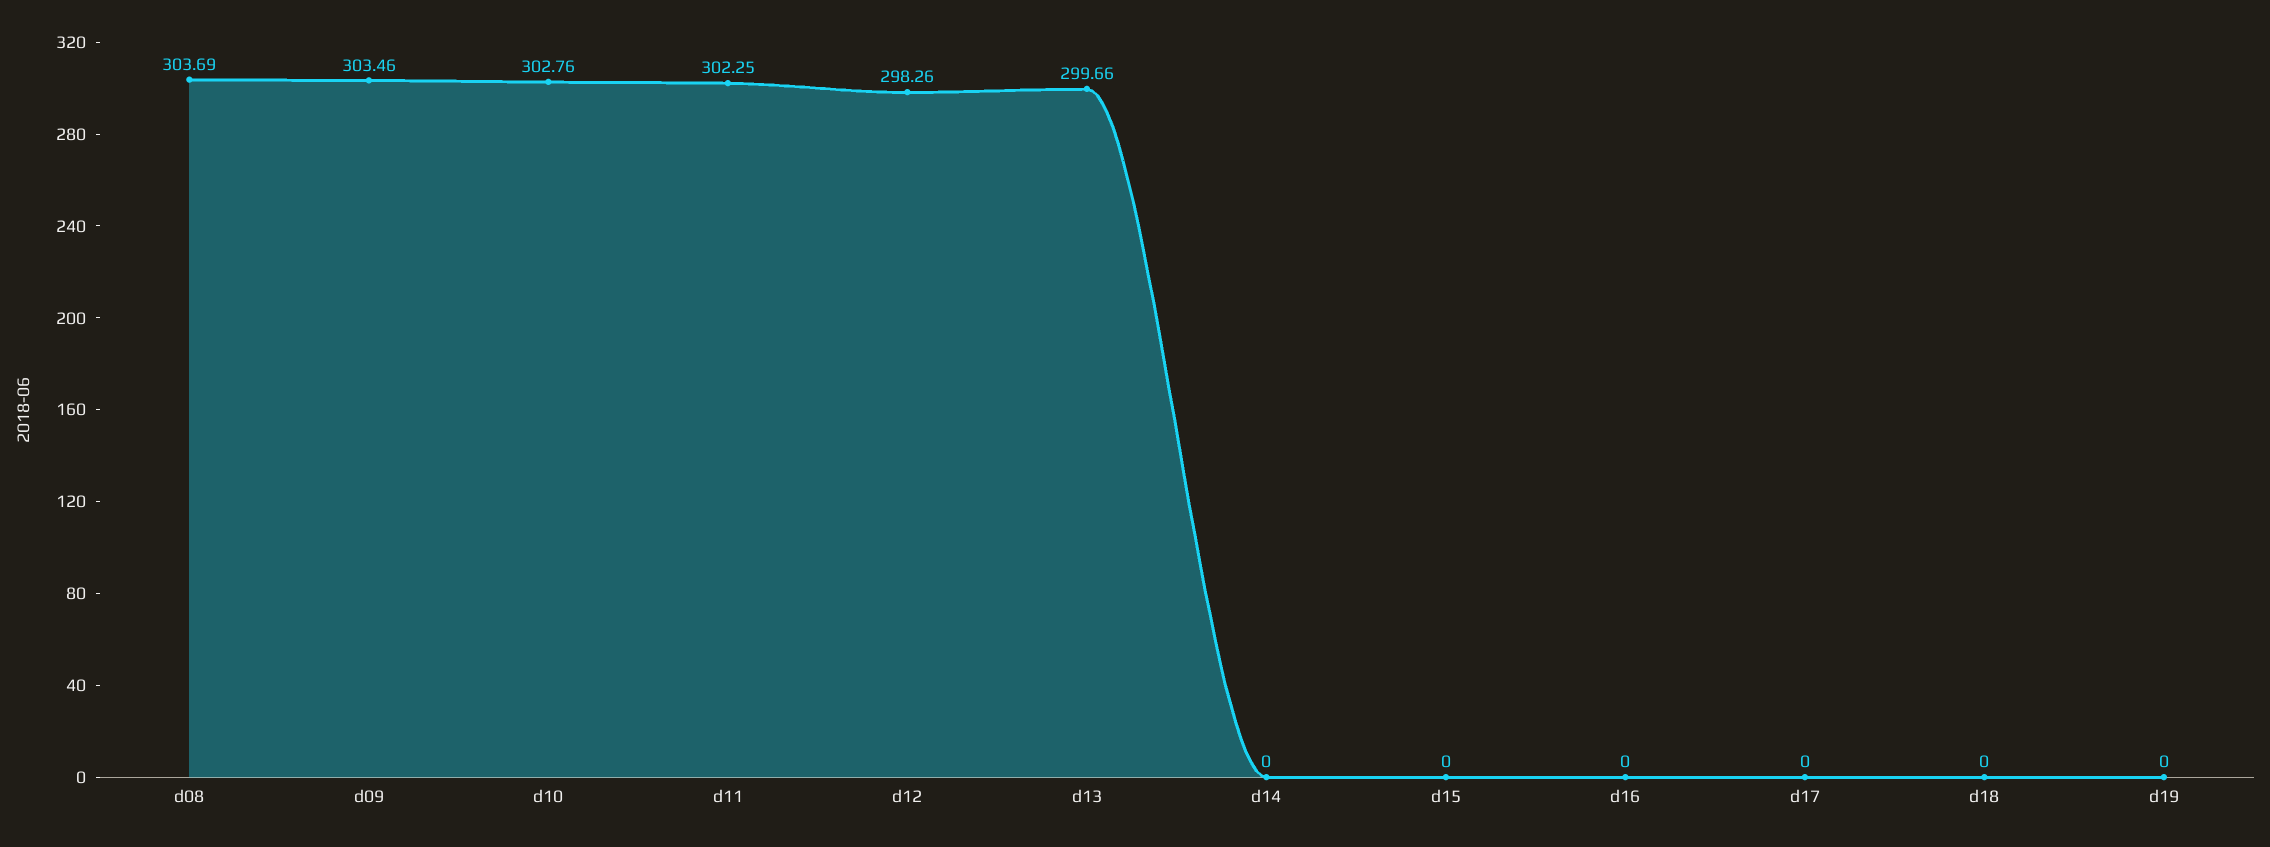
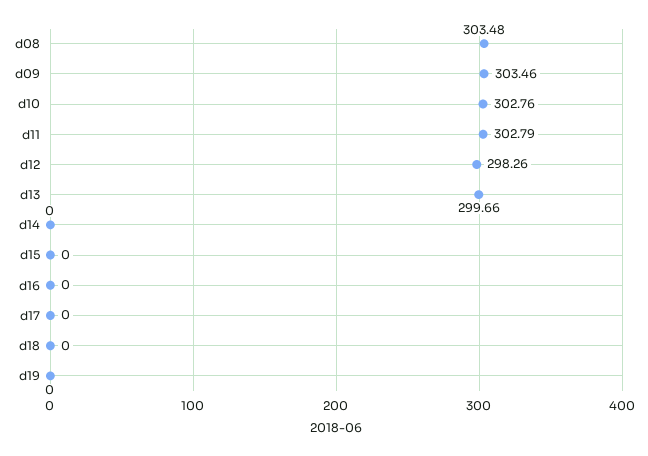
  {
-   "d08": 303.69,
+   "d08": 303.48,
    "d09": 303.46,
    "d10": 302.76,
-   "d11": 302.25,
+   "d11": 302.79,
    "d12": 298.26,
    "d13": 299.66,
    "d14": 0,
    "d15": 0,
    "d16": 0,
    "d17": 0,
    "d18": 0,
    "d19": 0
  }

